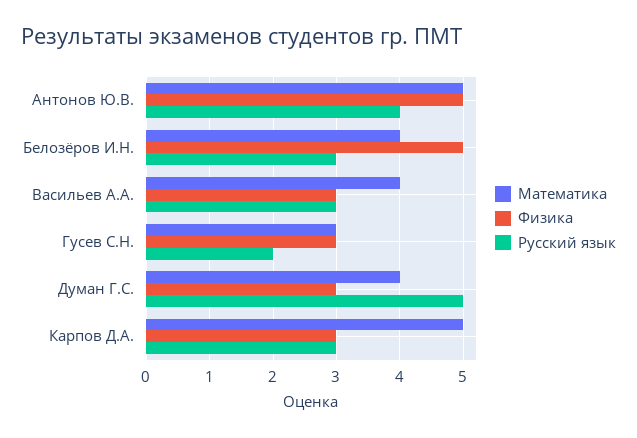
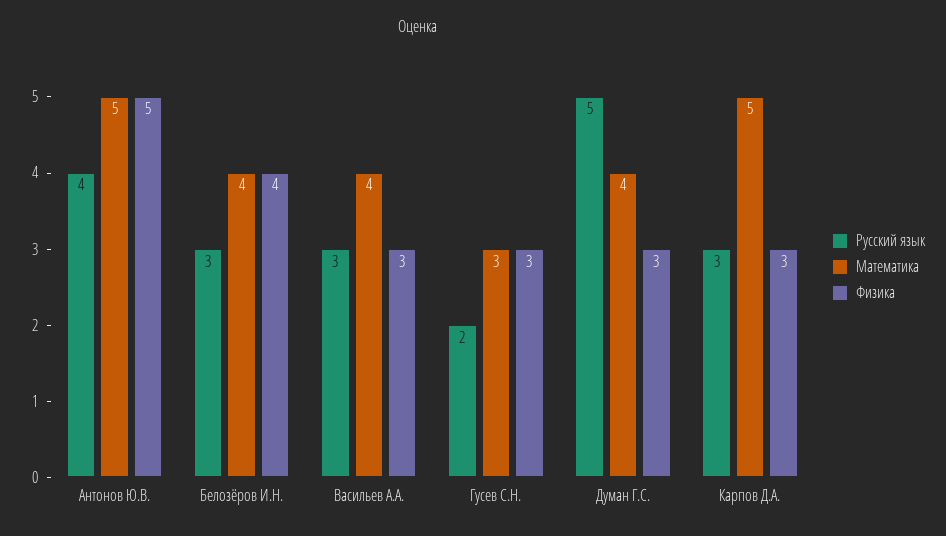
  {
    "Математика": {
      "Антонов Ю.В.": 5,
      "Белозёров И.Н.": 4,
      "Васильев А.А.": 4,
      "Гусев С.Н.": 3,
      "Думан Г.С.": 4,
      "Карпов Д.А.": 5
    },
    "Физика": {
      "Антонов Ю.В.": 5,
-     "Белозёров И.Н.": 5,
+     "Белозёров И.Н.": 4,
      "Васильев А.А.": 3,
      "Гусев С.Н.": 3,
      "Думан Г.С.": 3,
      "Карпов Д.А.": 3
    },
    "Русский язык": {
      "Антонов Ю.В.": 4,
      "Белозёров И.Н.": 3,
      "Васильев А.А.": 3,
      "Гусев С.Н.": 2,
      "Думан Г.С.": 5,
      "Карпов Д.А.": 3
    }
  }

